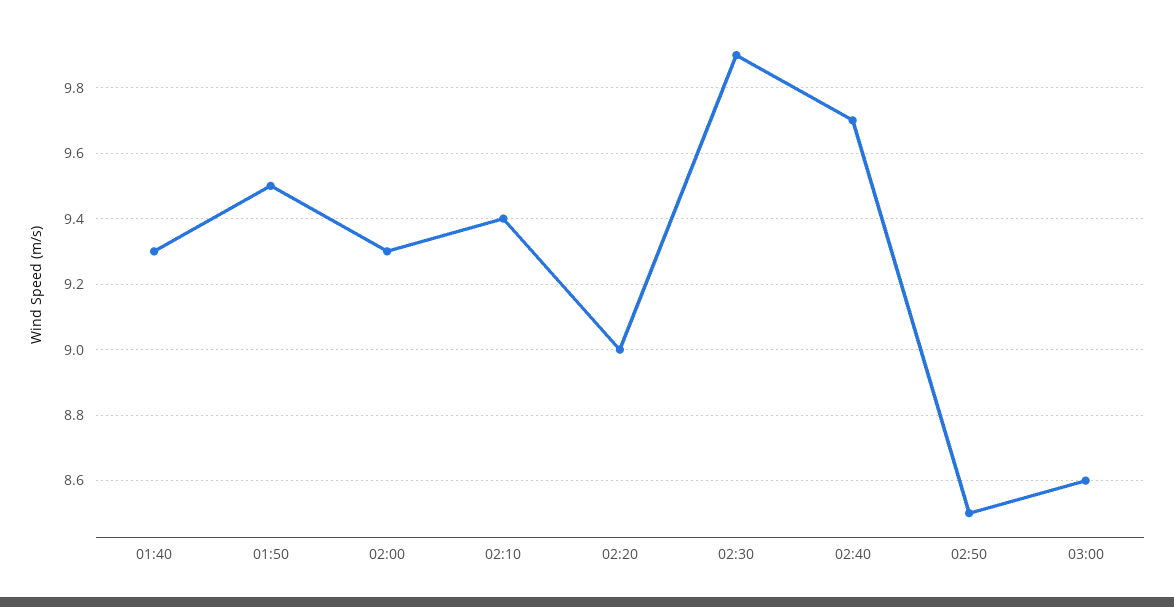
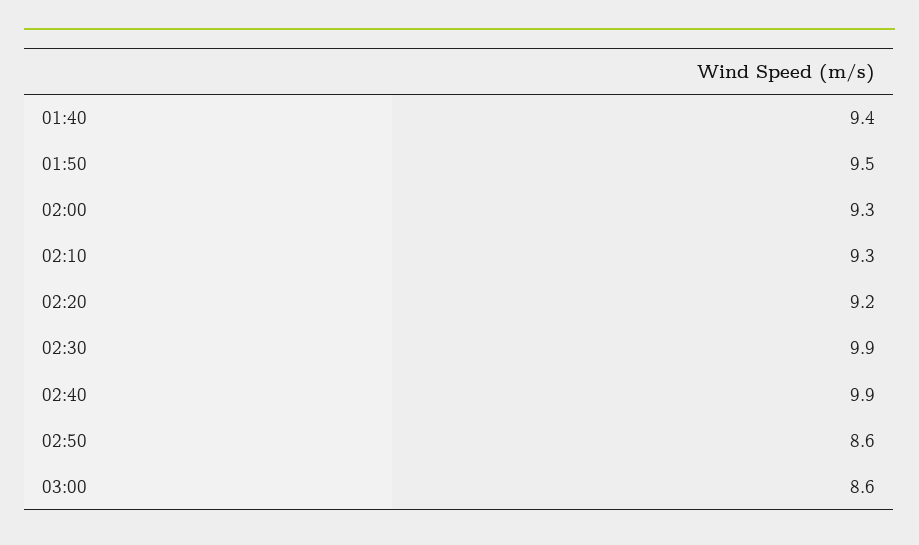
  {
-   "01:40": 9.3,
+   "01:40": 9.4,
    "01:50": 9.5,
    "02:00": 9.3,
-   "02:10": 9.4,
+   "02:10": 9.3,
-   "02:20": 9,
+   "02:20": 9.2,
    "02:30": 9.9,
-   "02:40": 9.7,
+   "02:40": 9.9,
-   "02:50": 8.5,
+   "02:50": 8.6,
    "03:00": 8.6
  }

